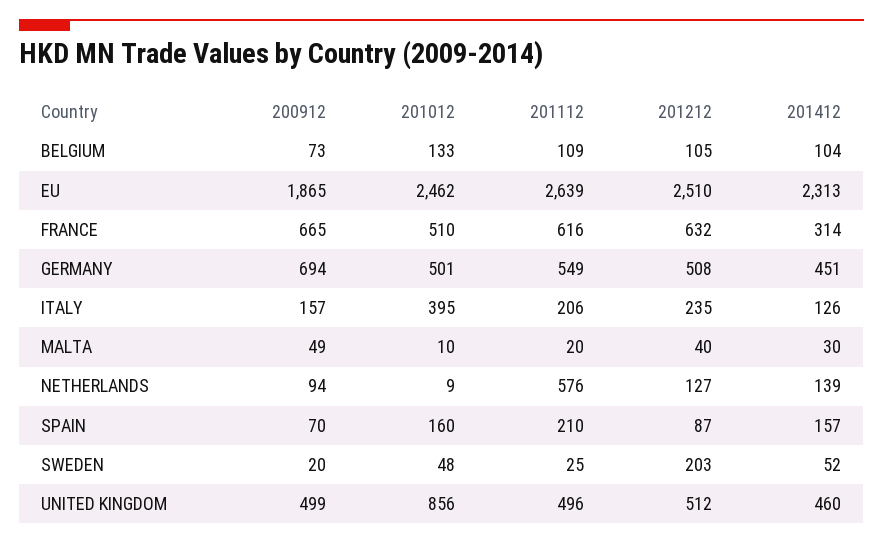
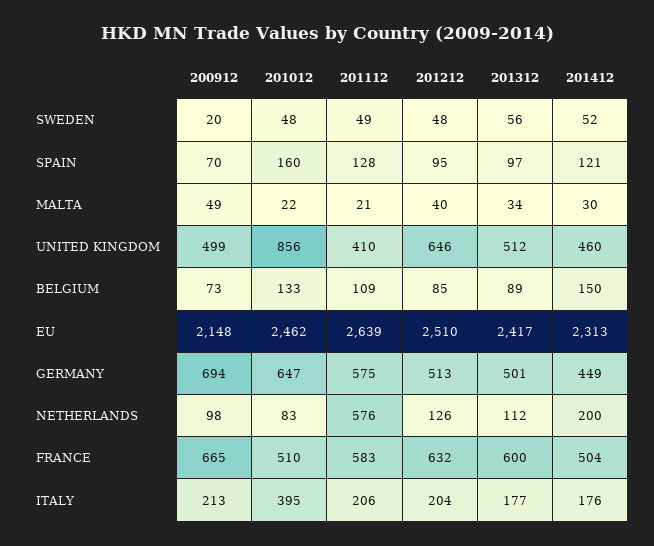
  {
    "200912": {
      "BELGIUM": 73,
-     "EU": 1865,
+     "EU": 2148,
      "FRANCE": 665,
      "GERMANY": 694,
-     "ITALY": 157,
+     "ITALY": 213,
      "MALTA": 49,
-     "NETHERLANDS": 94,
+     "NETHERLANDS": 98,
      "SPAIN": 70,
      "SWEDEN": 20,
      "UNITED KINGDOM": 499
    },
    "201012": {
      "BELGIUM": 133,
      "EU": 2462,
      "FRANCE": 510,
-     "GERMANY": 501,
+     "GERMANY": 647,
      "ITALY": 395,
-     "MALTA": 10,
+     "MALTA": 22,
-     "NETHERLANDS": 9,
+     "NETHERLANDS": 83,
      "SPAIN": 160,
      "SWEDEN": 48,
      "UNITED KINGDOM": 856
    },
    "201112": {
      "BELGIUM": 109,
      "EU": 2639,
-     "FRANCE": 616,
+     "FRANCE": 583,
-     "GERMANY": 549,
+     "GERMANY": 575,
      "ITALY": 206,
-     "MALTA": 20,
+     "MALTA": 21,
      "NETHERLANDS": 576,
-     "SPAIN": 210,
+     "SPAIN": 128,
-     "SWEDEN": 25,
+     "SWEDEN": 49,
-     "UNITED KINGDOM": 496
+     "UNITED KINGDOM": 410
    },
    "201212": {
-     "BELGIUM": 105,
+     "BELGIUM": 85,
      "EU": 2510,
      "FRANCE": 632,
-     "GERMANY": 508,
+     "GERMANY": 513,
-     "ITALY": 235,
+     "ITALY": 204,
      "MALTA": 40,
-     "NETHERLANDS": 127,
+     "NETHERLANDS": 126,
-     "SPAIN": 87,
+     "SPAIN": 95,
-     "SWEDEN": 203,
+     "SWEDEN": 48,
-     "UNITED KINGDOM": 512
+     "UNITED KINGDOM": 646
    },
    "201412": {
-     "BELGIUM": 104,
+     "BELGIUM": 150,
      "EU": 2313,
-     "FRANCE": 314,
+     "FRANCE": 504,
-     "GERMANY": 451,
+     "GERMANY": 449,
-     "ITALY": 126,
+     "ITALY": 176,
      "MALTA": 30,
-     "NETHERLANDS": 139,
+     "NETHERLANDS": 200,
-     "SPAIN": 157,
+     "SPAIN": 121,
      "SWEDEN": 52,
      "UNITED KINGDOM": 460
-   }
+   },
+   "201312": {
+     "SWEDEN": 56,
+     "SPAIN": 97,
+     "MALTA": 34,
+     "UNITED KINGDOM": 512,
+     "BELGIUM": 89,
+     "EU": 2417,
+     "GERMANY": 501,
+     "NETHERLANDS": 112,
+     "FRANCE": 600,
+     "ITALY": 177
+   }
  }

